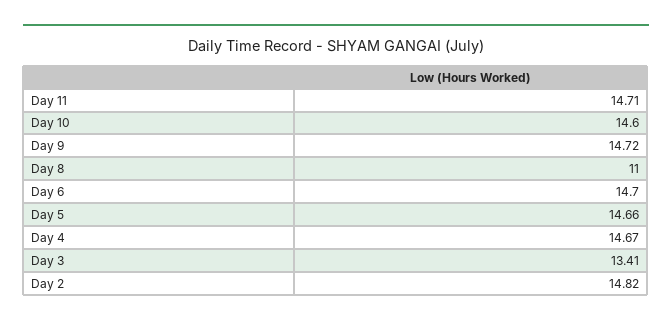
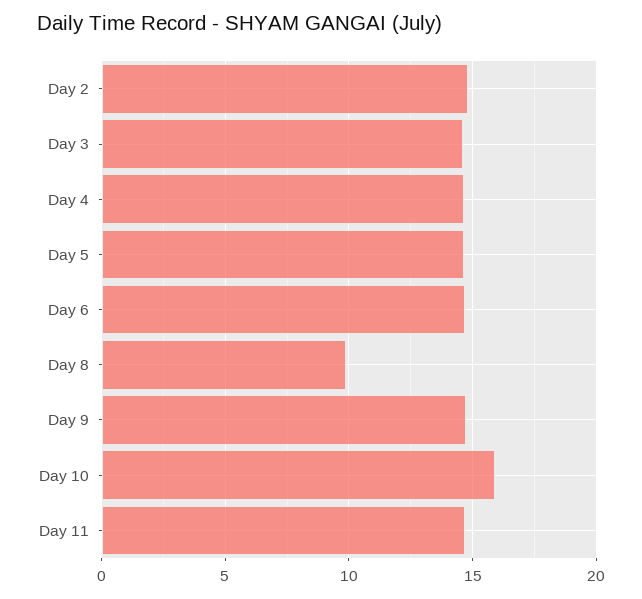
  {
    "Day 11": 14.71,
-   "Day 10": 14.6,
+   "Day 10": 16,
    "Day 9": 14.72,
-   "Day 8": 11,
+   "Day 8": 10,
    "Day 6": 14.7,
    "Day 5": 14.66,
    "Day 4": 14.67,
-   "Day 3": 13.41,
+   "Day 3": 14.5,
    "Day 2": 14.82
  }

